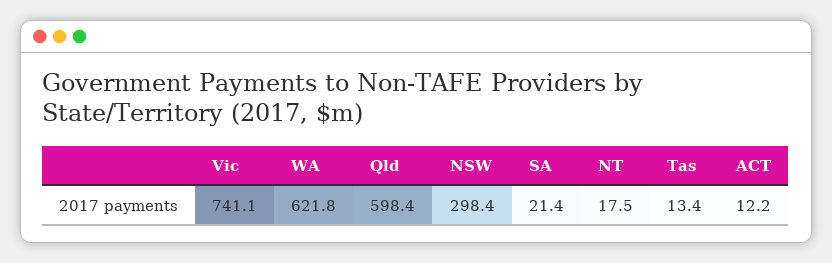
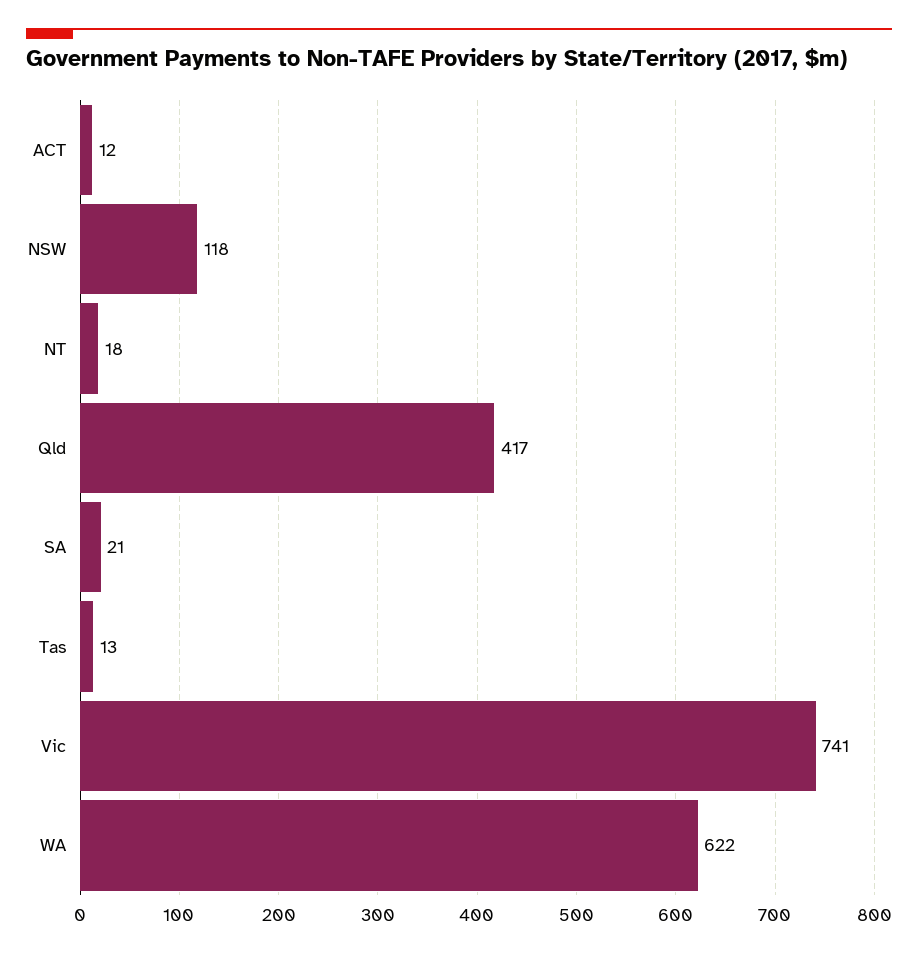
  {
    "Vic": 741.1,
    "WA": 621.8,
-   "Qld": 598.4,
+   "Qld": 417,
-   "NSW": 298.4,
+   "NSW": 118,
    "SA": 21.4,
    "NT": 17.5,
    "Tas": 13.4,
    "ACT": 12.2
  }

